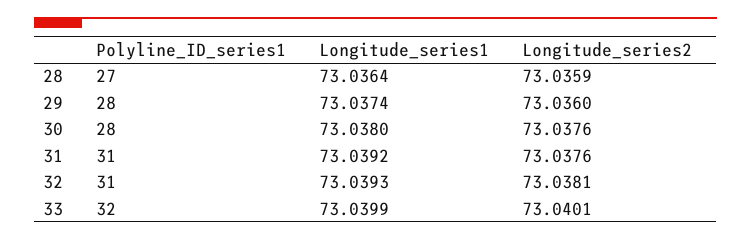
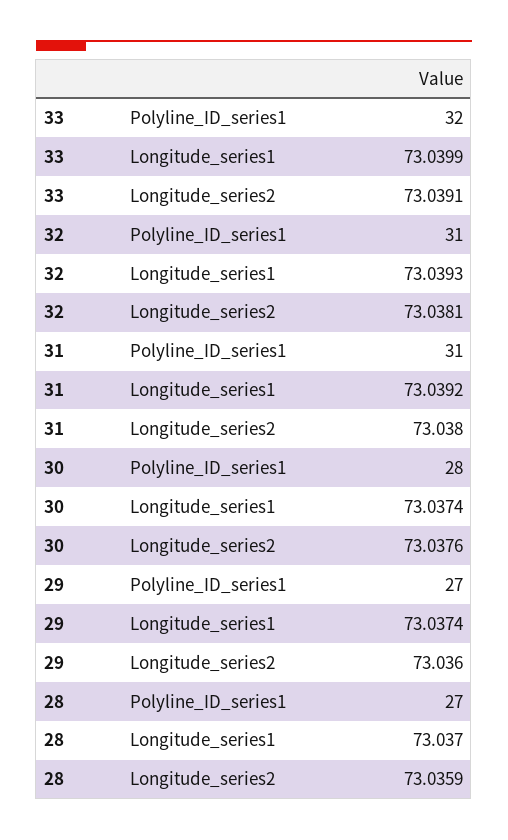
  {
    "Polyline_ID_series1": {
      "28": 27,
-     "29": 28,
+     "29": 27,
      "30": 28,
      "31": 31,
      "32": 31,
      "33": 32
    },
    "Longitude_series1": {
-     "28": 73.0364,
+     "28": 73.037,
      "29": 73.0374,
-     "30": 73.038,
+     "30": 73.0374,
      "31": 73.0392,
      "32": 73.0393,
      "33": 73.0399
    },
    "Longitude_series2": {
      "28": 73.0359,
      "29": 73.036,
      "30": 73.0376,
-     "31": 73.0376,
+     "31": 73.038,
      "32": 73.0381,
-     "33": 73.0401
+     "33": 73.0391
    }
  }

